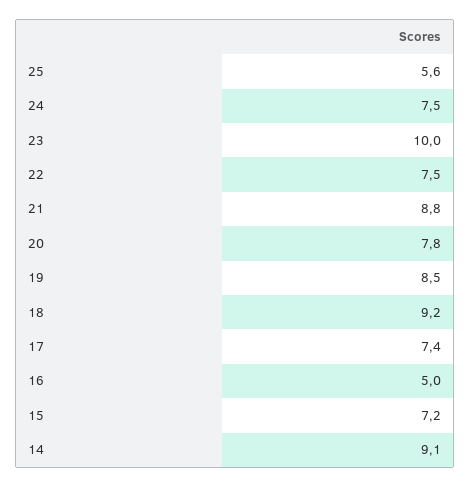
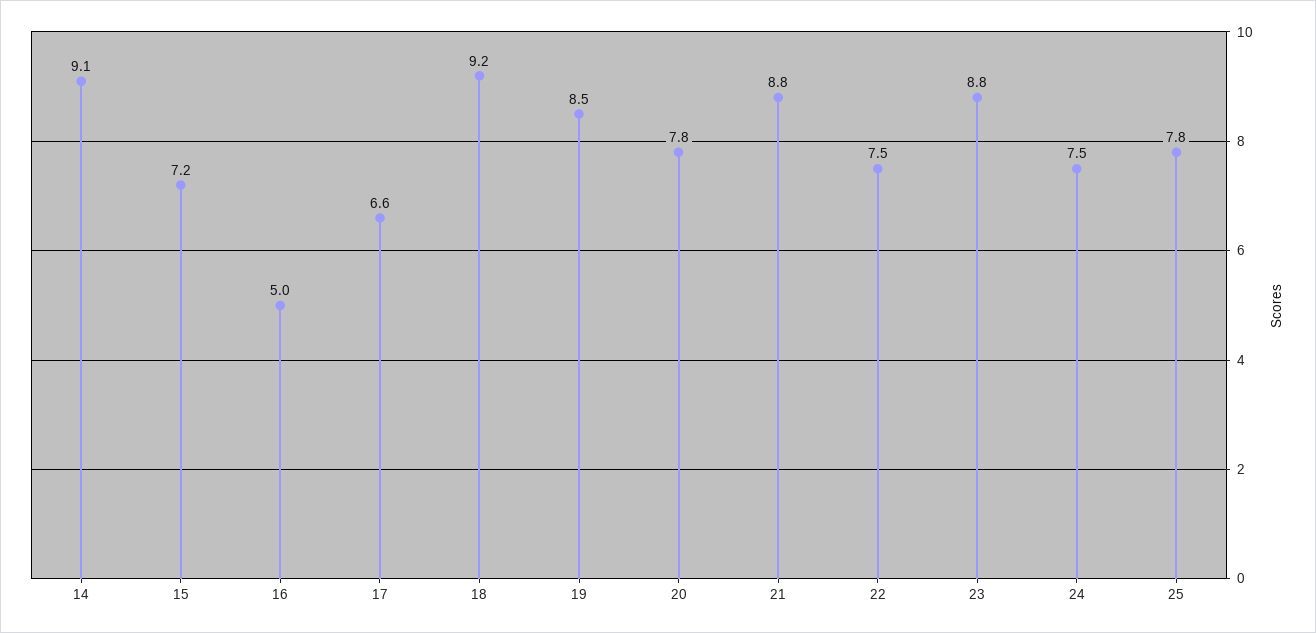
  {
-   "25": 5.6,
+   "25": 7.8,
    "24": 7.5,
-   "23": 10,
+   "23": 8.8,
    "22": 7.5,
    "21": 8.8,
    "20": 7.8,
    "19": 8.5,
    "18": 9.2,
-   "17": 7.4,
+   "17": 6.6,
    "16": 5,
    "15": 7.2,
    "14": 9.1
  }

